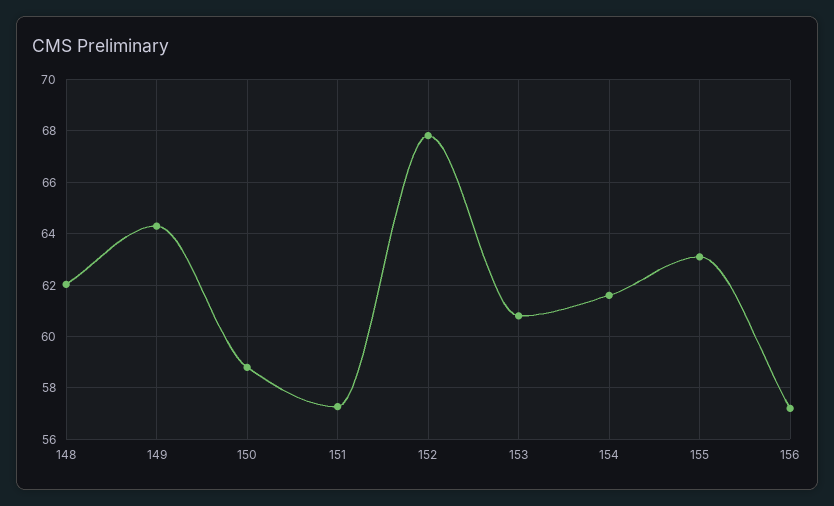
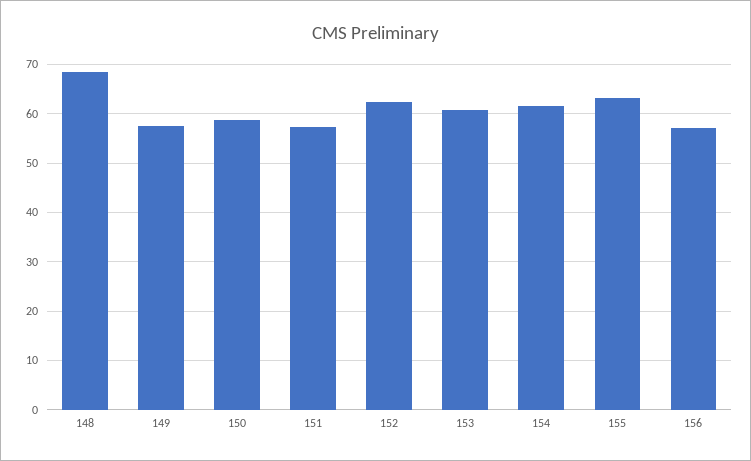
  {
-   "148": 62,
+   "148": 68,
-   "149": 64.25,
+   "149": 58,
    "150": 58.75,
    "151": 57.25,
-   "152": 67.75,
+   "152": 62,
    "153": 60.75,
    "154": 61.5,
    "155": 63,
    "156": 57.25
  }

